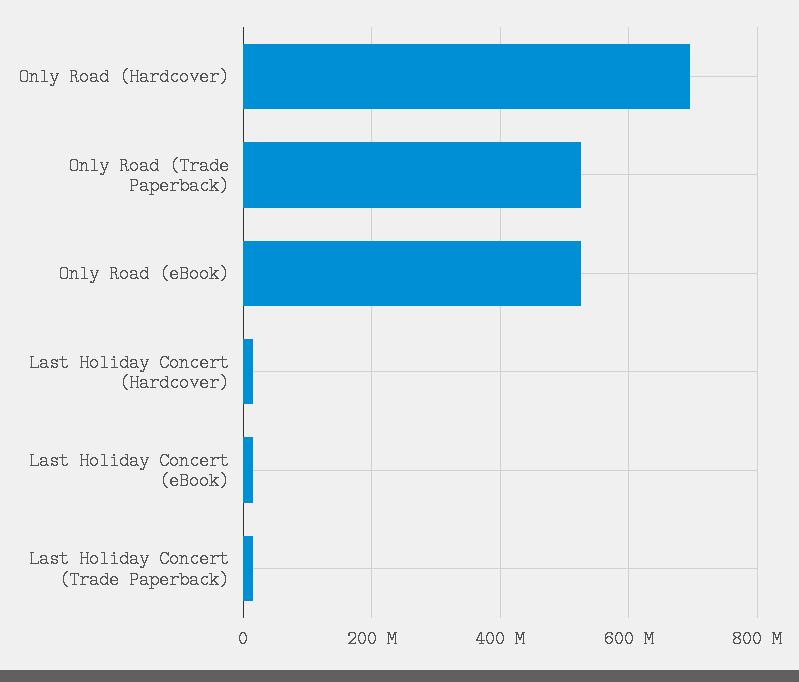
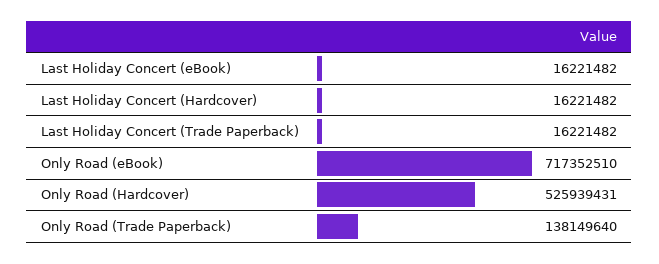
  {
-   "Only Road (Hardcover)": 700000000,
+   "Only Road (Hardcover)": 525939431,
-   "Only Road (Trade Paperback)": 520000000,
+   "Only Road (Trade Paperback)": 138149640,
-   "Only Road (eBook)": 520000000,
+   "Only Road (eBook)": 717352510,
    "Last Holiday Concert (Hardcover)": 16221482,
    "Last Holiday Concert (eBook)": 16221482,
    "Last Holiday Concert (Trade Paperback)": 16221482
  }

